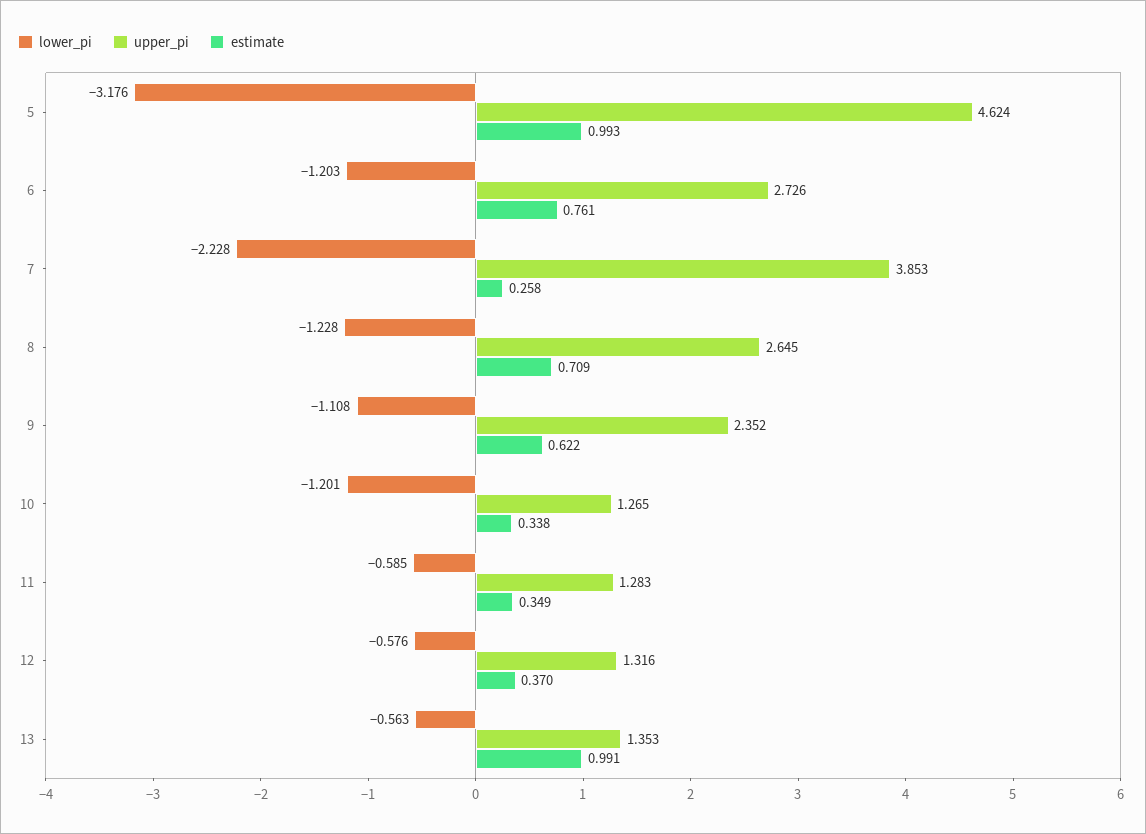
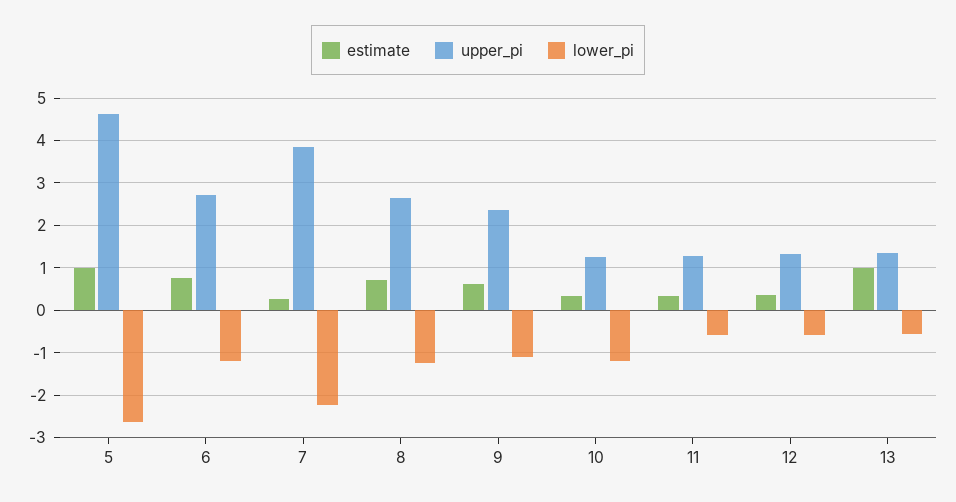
  {
    "lower_pi": {
-     "5": -3.176,
+     "5": -2.6,
      "6": -1.203,
      "7": -2.228,
      "8": -1.228,
      "9": -1.108,
      "10": -1.201,
      "11": -0.585,
      "12": -0.576,
      "13": -0.563
    },
    "upper_pi": {
      "5": 4.624,
      "6": 2.726,
      "7": 3.853,
      "8": 2.645,
      "9": 2.352,
      "10": 1.265,
      "11": 1.283,
      "12": 1.316,
      "13": 1.353
    },
    "estimate": {
      "5": 0.993,
      "6": 0.761,
      "7": 0.258,
      "8": 0.709,
      "9": 0.622,
      "10": 0.338,
      "11": 0.349,
      "12": 0.37,
      "13": 0.991
    }
  }

